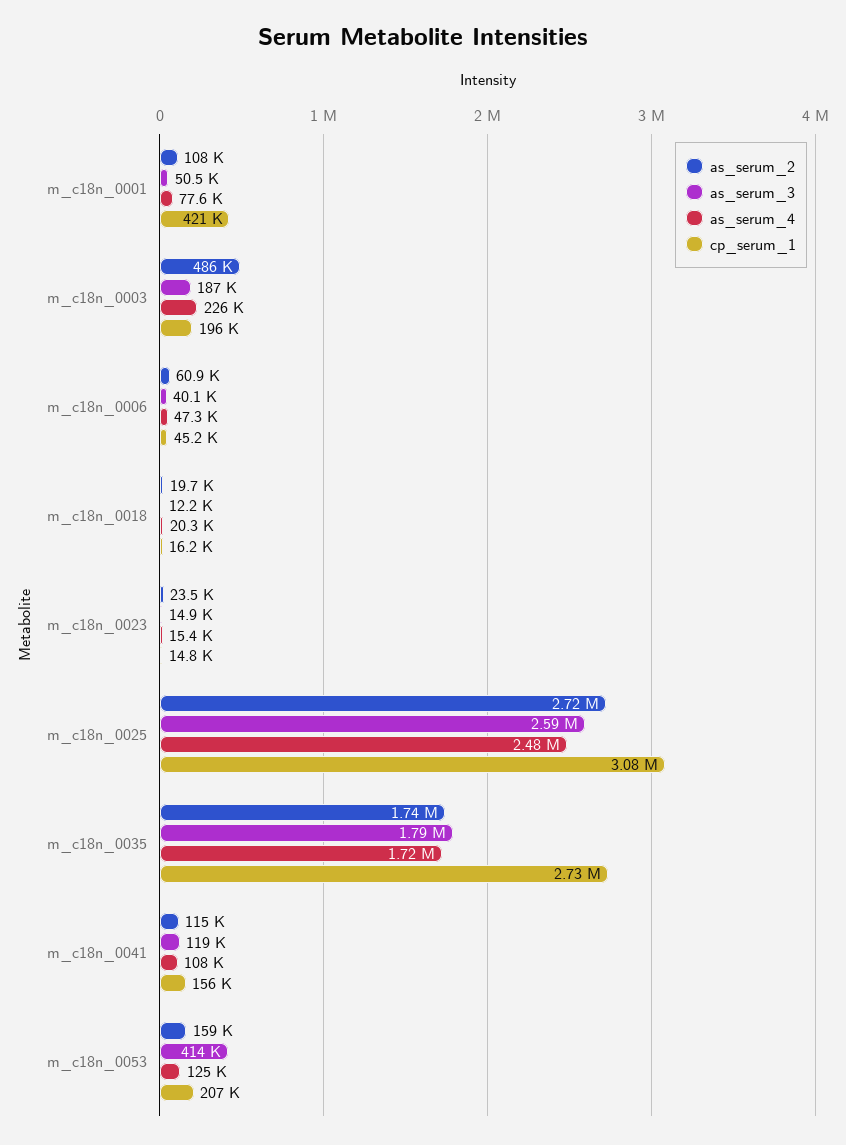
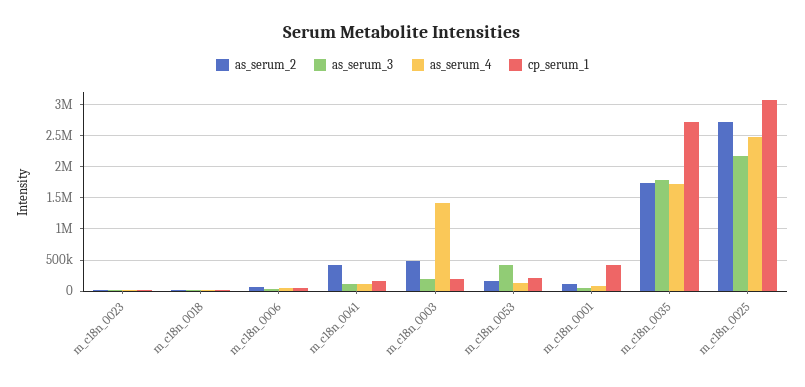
  {
    "as_serum_2": {
      "m_c18n_0001": 108000,
      "m_c18n_0003": 486000,
      "m_c18n_0006": 60900,
      "m_c18n_0018": 19700,
      "m_c18n_0023": 23500,
      "m_c18n_0025": 2720000,
      "m_c18n_0035": 1740000,
-     "m_c18n_0041": 115000,
+     "m_c18n_0041": 400000,
      "m_c18n_0053": 159000
    },
    "as_serum_3": {
      "m_c18n_0001": 50500,
      "m_c18n_0003": 187000,
      "m_c18n_0006": 40100,
      "m_c18n_0018": 12200,
      "m_c18n_0023": 14900,
-     "m_c18n_0025": 2590000,
+     "m_c18n_0025": 2200000,
      "m_c18n_0035": 1790000,
      "m_c18n_0041": 119000,
      "m_c18n_0053": 414000
    },
    "as_serum_4": {
      "m_c18n_0001": 77600,
-     "m_c18n_0003": 226000,
+     "m_c18n_0003": 1400000,
      "m_c18n_0006": 47300,
      "m_c18n_0018": 20300,
      "m_c18n_0023": 15400,
      "m_c18n_0025": 2480000,
      "m_c18n_0035": 1720000,
      "m_c18n_0041": 108000,
      "m_c18n_0053": 125000
    },
    "cp_serum_1": {
      "m_c18n_0001": 421000,
      "m_c18n_0003": 196000,
      "m_c18n_0006": 45200,
      "m_c18n_0018": 16200,
      "m_c18n_0023": 14800,
      "m_c18n_0025": 3080000,
      "m_c18n_0035": 2730000,
      "m_c18n_0041": 156000,
      "m_c18n_0053": 207000
    }
  }

